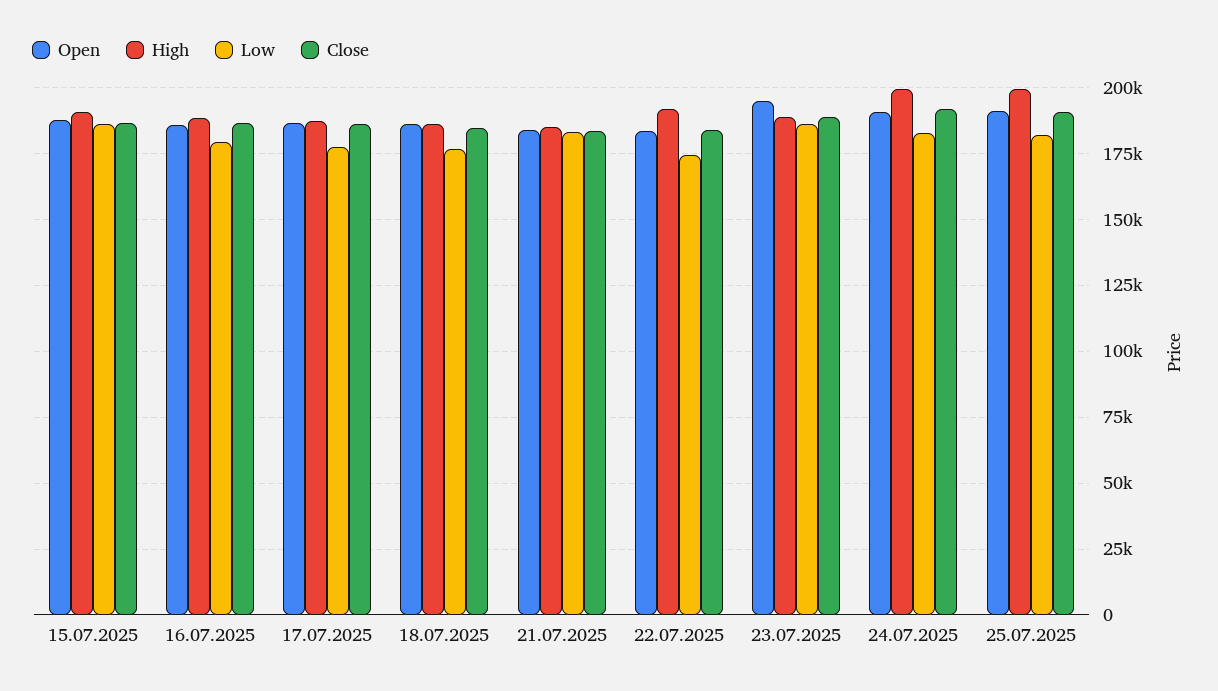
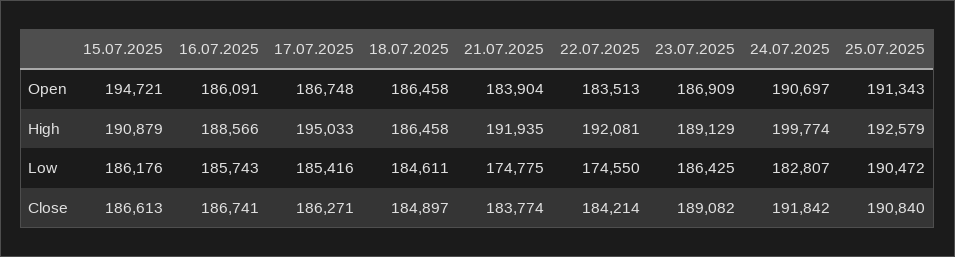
  {
    "Open": {
-     "15.07.2025": 187500,
+     "15.07.2025": 194721,
      "16.07.2025": 186091,
      "17.07.2025": 186748,
      "18.07.2025": 186458,
      "21.07.2025": 183904,
      "22.07.2025": 183513,
-     "23.07.2025": 195000,
+     "23.07.2025": 186909,
      "24.07.2025": 190697,
      "25.07.2025": 191343
    },
    "High": {
      "15.07.2025": 190879,
      "16.07.2025": 188566,
-     "17.07.2025": 187500,
+     "17.07.2025": 195033,
      "18.07.2025": 186458,
-     "21.07.2025": 185000,
+     "21.07.2025": 191935,
      "22.07.2025": 192081,
      "23.07.2025": 189129,
      "24.07.2025": 199774,
-     "25.07.2025": 200000
+     "25.07.2025": 192579
    },
    "Low": {
      "15.07.2025": 186176,
-     "16.07.2025": 180000,
+     "16.07.2025": 185743,
-     "17.07.2025": 177500,
+     "17.07.2025": 185416,
-     "18.07.2025": 177500,
+     "18.07.2025": 184611,
-     "21.07.2025": 182500,
+     "21.07.2025": 174775,
      "22.07.2025": 174550,
      "23.07.2025": 186425,
      "24.07.2025": 182807,
-     "25.07.2025": 182500
+     "25.07.2025": 190472
    },
    "Close": {
      "15.07.2025": 186613,
      "16.07.2025": 186741,
      "17.07.2025": 186271,
      "18.07.2025": 184897,
      "21.07.2025": 183774,
      "22.07.2025": 184214,
      "23.07.2025": 189082,
      "24.07.2025": 191842,
      "25.07.2025": 190840
    }
  }

